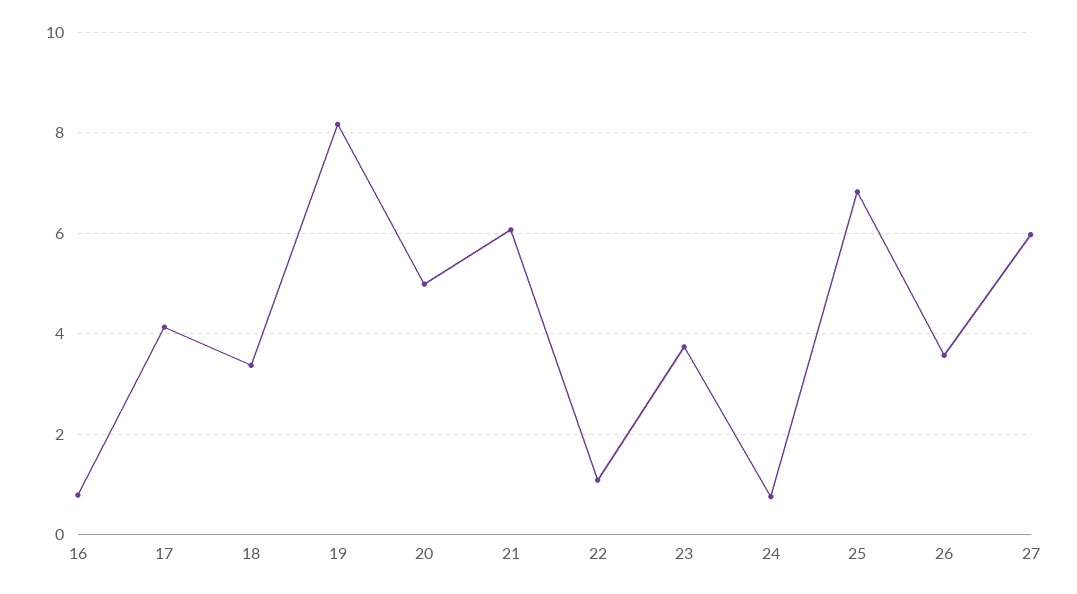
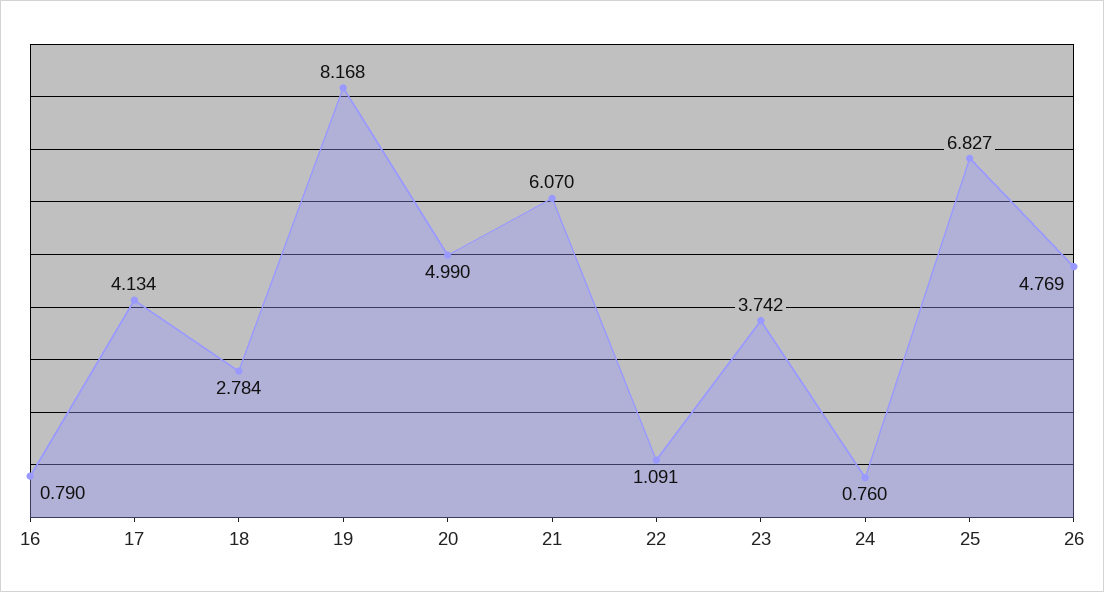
  {
    "16": 0.79,
    "17": 4.134,
-   "18": 3.4,
+   "18": 2.784,
    "19": 8.168,
    "20": 4.99,
    "21": 6.07,
    "22": 1.091,
    "23": 3.742,
    "24": 0.76,
    "25": 6.827,
-   "26": 3.6,
+   "26": 4.769
-   "27": 6
  }

